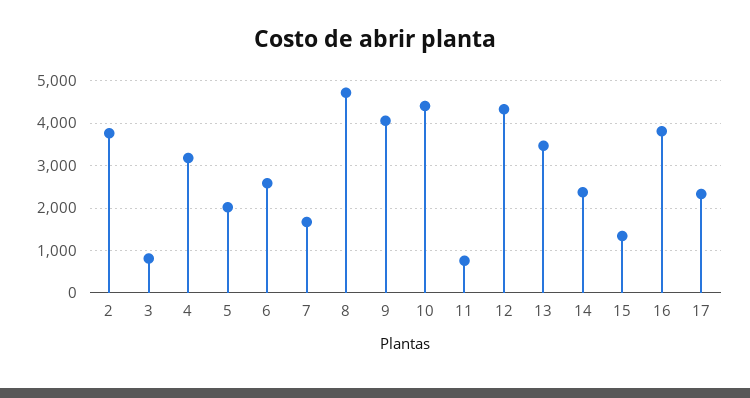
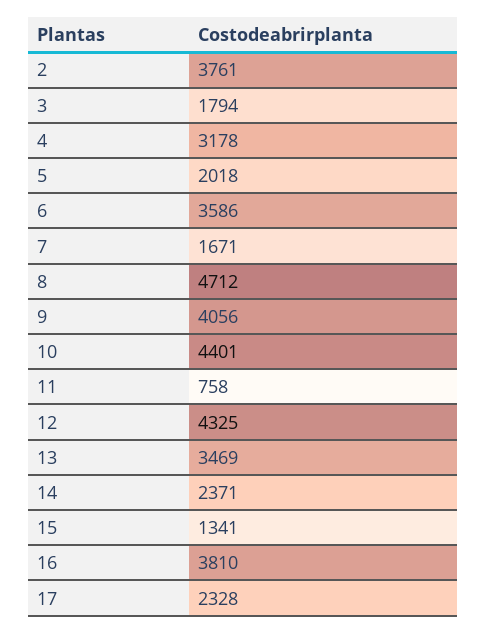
  {
    "2": 3761,
-   "3": 800,
+   "3": 1794,
    "4": 3178,
    "5": 2018,
-   "6": 2600,
+   "6": 3586,
    "7": 1671,
    "8": 4712,
    "9": 4056,
    "10": 4401,
    "11": 758,
    "12": 4325,
    "13": 3469,
    "14": 2371,
    "15": 1341,
    "16": 3810,
    "17": 2328
  }

